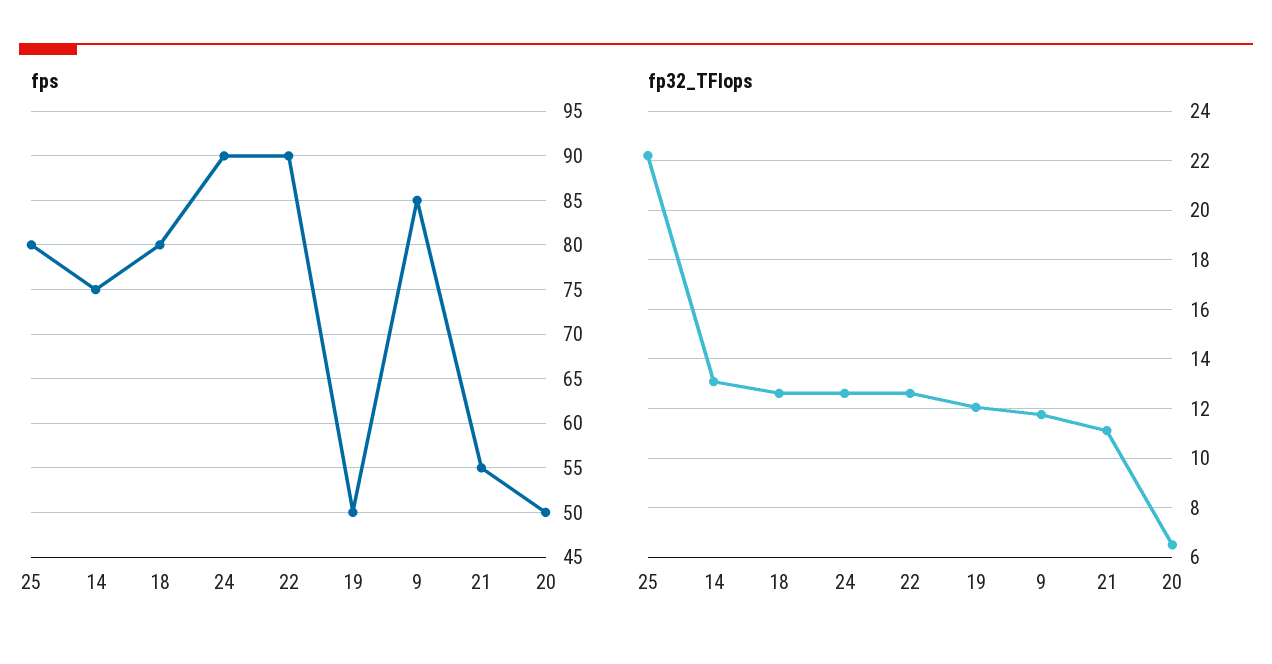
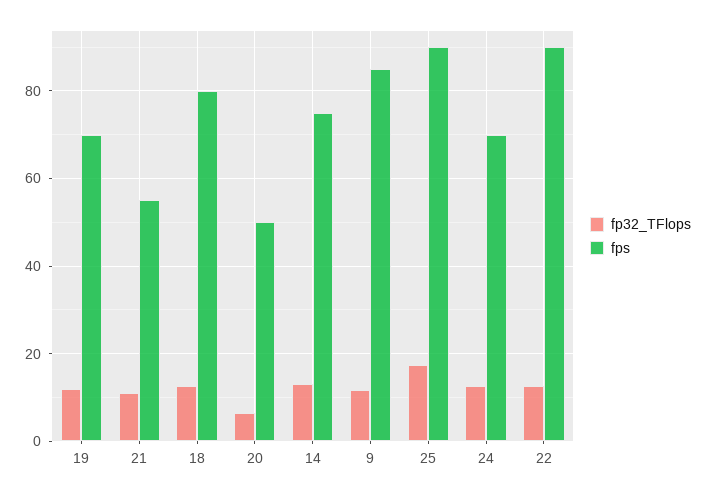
  {
    "fps": {
-     "25": 80,
+     "25": 90,
      "14": 75,
      "18": 80,
-     "24": 90,
+     "24": 70,
      "22": 90,
-     "19": 50,
+     "19": 70,
      "9": 85,
      "21": 55,
      "20": 50
    },
    "fp32_TFlops": {
-     "25": 22.25,
+     "25": 18,
      "14": 13,
      "18": 12.5,
      "24": 12.5,
      "22": 12.5,
      "19": 12,
      "9": 11.75,
      "21": 11,
      "20": 6.5
    }
  }

